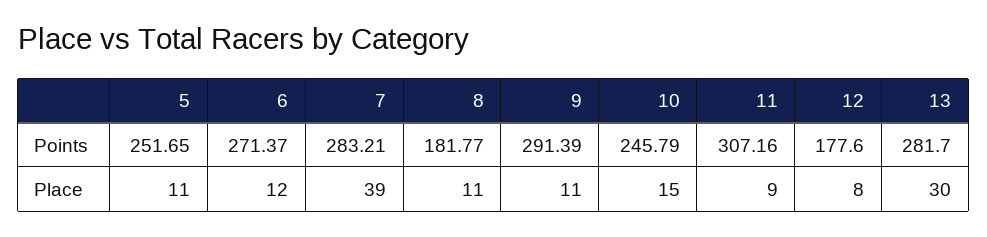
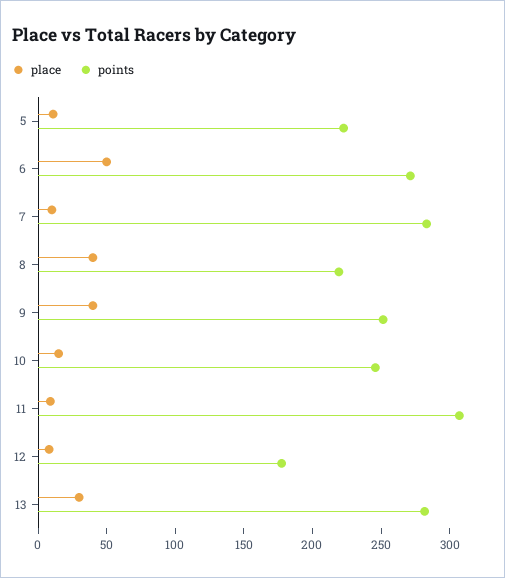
  {
    "Points": {
-     "5": 251.65,
+     "5": 220,
      "6": 271.37,
      "7": 283.21,
-     "8": 181.77,
+     "8": 220,
-     "9": 291.39,
+     "9": 250,
      "10": 245.79,
      "11": 307.16,
      "12": 177.6,
      "13": 281.7
    },
    "Place": {
      "5": 11,
-     "6": 12,
+     "6": 50,
-     "7": 39,
+     "7": 10,
-     "8": 11,
+     "8": 40,
-     "9": 11,
+     "9": 40,
      "10": 15,
      "11": 9,
      "12": 8,
      "13": 30
    }
  }

